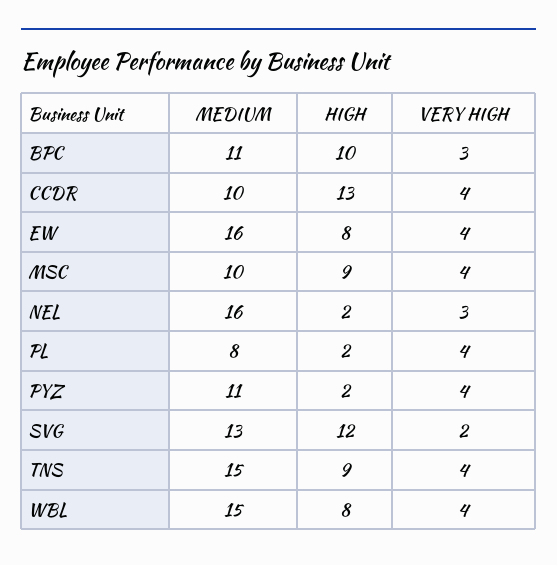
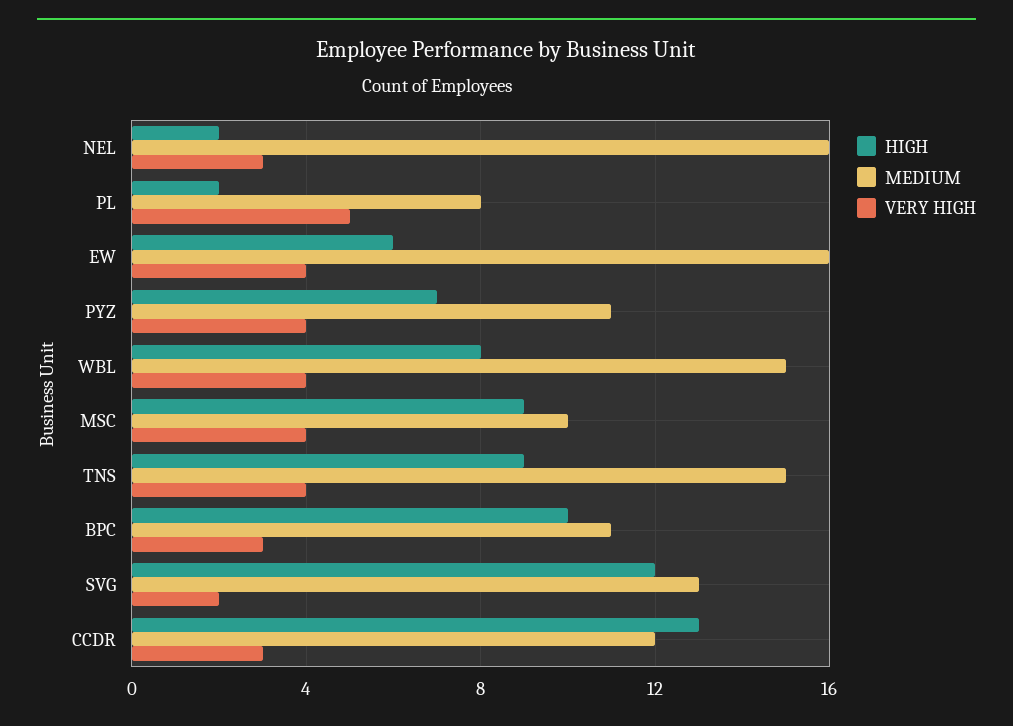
  {
    "MEDIUM": {
      "BPC": 11,
-     "CCDR": 10,
+     "CCDR": 12,
      "EW": 16,
      "MSC": 10,
      "NEL": 16,
      "PL": 8,
      "PYZ": 11,
      "SVG": 13,
      "TNS": 15,
      "WBL": 15
    },
    "HIGH": {
      "BPC": 10,
      "CCDR": 13,
-     "EW": 8,
+     "EW": 6,
      "MSC": 9,
      "NEL": 2,
      "PL": 2,
-     "PYZ": 2,
+     "PYZ": 7,
      "SVG": 12,
      "TNS": 9,
      "WBL": 8
    },
    "VERY HIGH": {
      "BPC": 3,
-     "CCDR": 4,
+     "CCDR": 3,
      "EW": 4,
      "MSC": 4,
      "NEL": 3,
-     "PL": 4,
+     "PL": 5,
      "PYZ": 4,
      "SVG": 2,
      "TNS": 4,
      "WBL": 4
    }
  }

